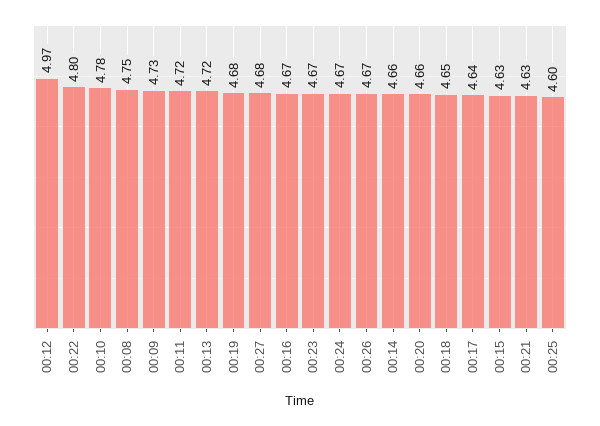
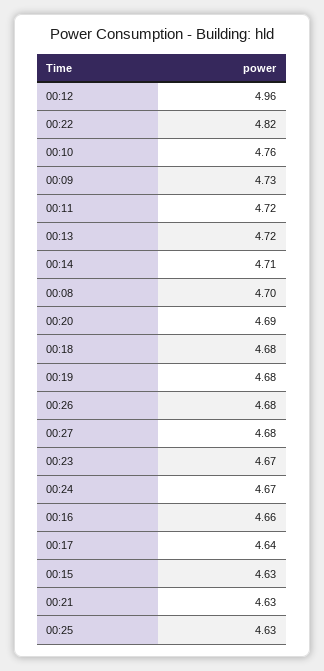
  {
-   "00:12": 4.97,
+   "00:12": 4.96,
-   "00:22": 4.8,
+   "00:22": 4.82,
-   "00:10": 4.78,
+   "00:10": 4.76,
-   "00:08": 4.75,
+   "00:08": 4.7,
    "00:09": 4.73,
    "00:11": 4.72,
    "00:13": 4.72,
    "00:19": 4.68,
    "00:27": 4.68,
-   "00:16": 4.67,
+   "00:16": 4.66,
    "00:23": 4.67,
    "00:24": 4.67,
-   "00:26": 4.67,
+   "00:26": 4.68,
-   "00:14": 4.66,
+   "00:14": 4.71,
-   "00:20": 4.66,
+   "00:20": 4.69,
-   "00:18": 4.65,
+   "00:18": 4.68,
    "00:17": 4.64,
    "00:15": 4.63,
    "00:21": 4.63,
-   "00:25": 4.6
+   "00:25": 4.63
  }

